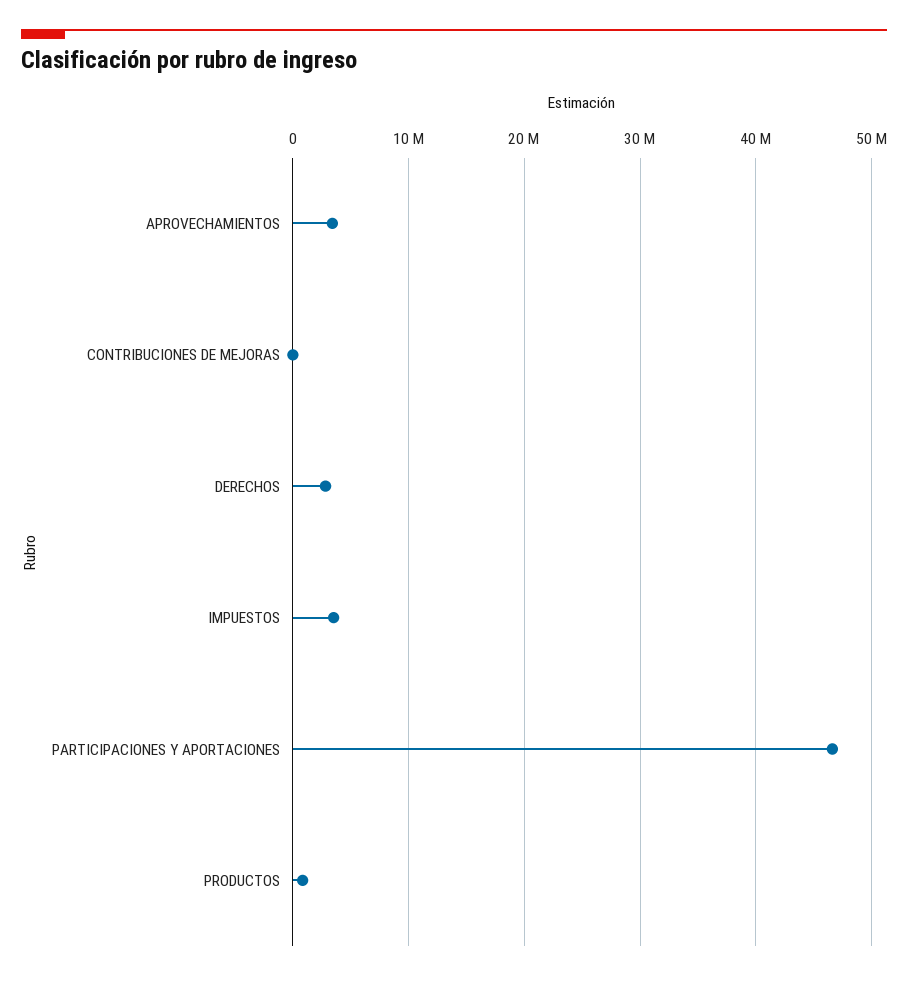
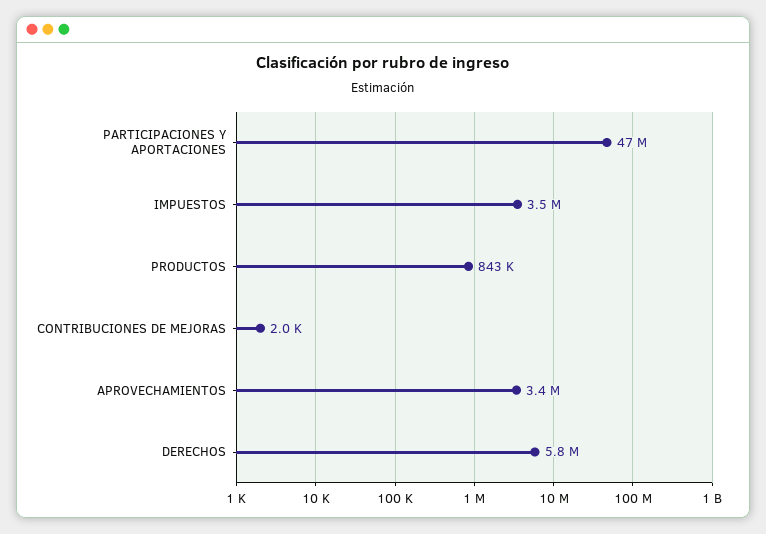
  {
    "APROVECHAMIENTOS": 3400000,
    "CONTRIBUCIONES DE MEJORAS": 2000,
-   "DERECHOS": 3000000,
+   "DERECHOS": 5800000,
    "IMPUESTOS": 3500000,
    "PARTICIPACIONES Y APORTACIONES": 47000000,
    "PRODUCTOS": 843000
  }

